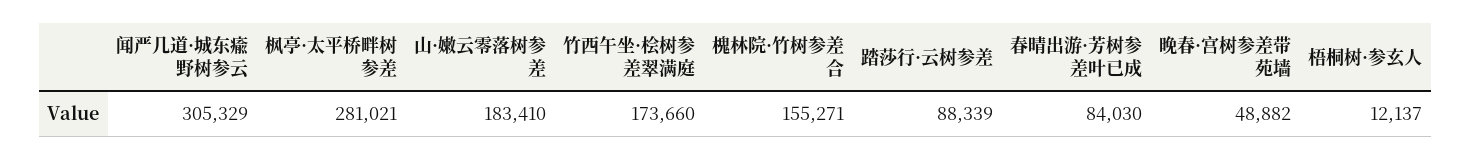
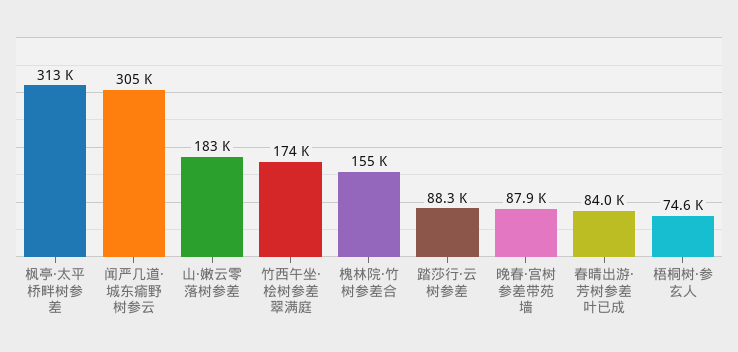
  {
    "闻严几道·城东瘉野树参云": 305329,
-   "枫亭·太平桥畔树参差": 281021,
+   "枫亭·太平桥畔树参差": 313000,
    "山·嫩云零落树参差": 183410,
    "竹西午坐·桧树参差翠满庭": 173660,
    "槐林院·竹树参差合": 155271,
    "踏莎行·云树参差": 88339,
    "春晴出游·芳树参差叶已成": 84030,
-   "晚春·宫树参差带苑墙": 48882,
+   "晚春·宫树参差带苑墙": 87900,
-   "梧桐树·参玄人": 12137
+   "梧桐树·参玄人": 74600
  }

